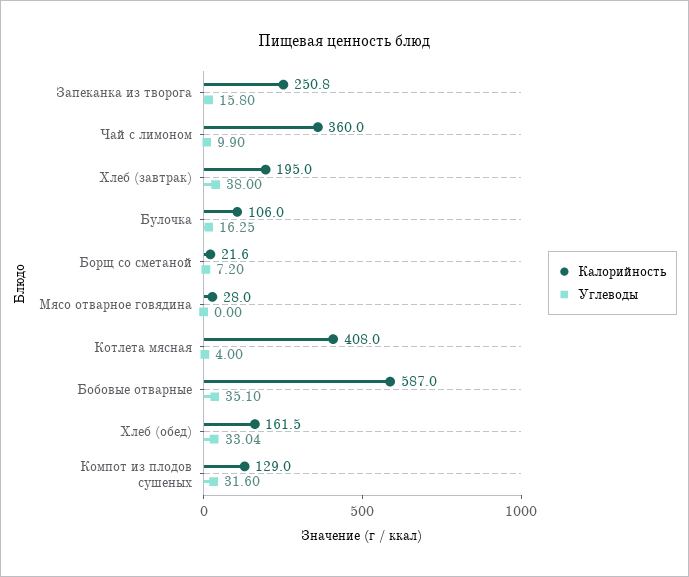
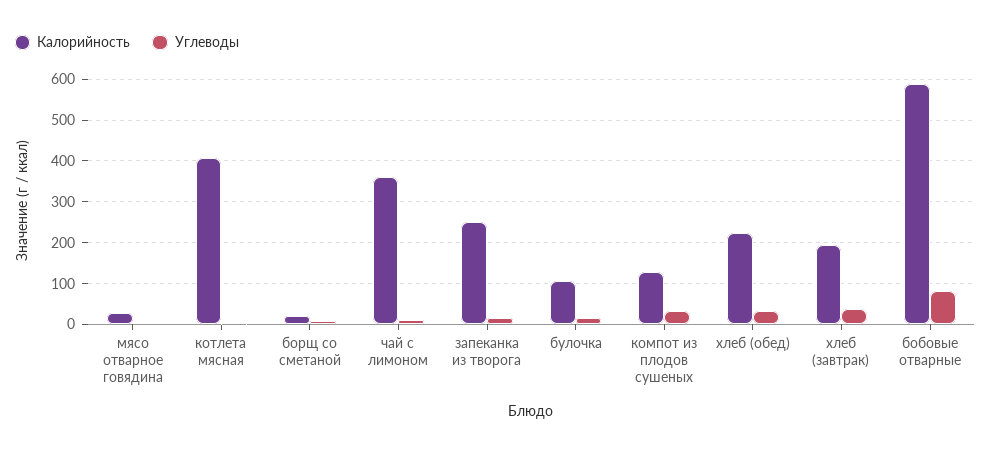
  {
    "Калорийность": {
      "Запеканка из творога": 250.8,
      "Чай с лимоном": 360,
      "Хлеб (завтрак)": 195,
      "Булочка": 106,
      "Борщ со сметаной": 21.6,
      "Мясо отварное говядина": 28,
      "Котлета мясная": 408,
      "Бобовые отварные": 587,
-     "Хлеб (обед)": 161.5,
+     "Хлеб (обед)": 220,
      "Компот из плодов сушеных": 129
    },
    "Углеводы": {
      "Запеканка из творога": 15.8,
      "Чай с лимоном": 9.9,
      "Хлеб (завтрак)": 38,
      "Булочка": 16.25,
      "Борщ со сметаной": 7.2,
      "Мясо отварное говядина": 0,
      "Котлета мясная": 4,
-     "Бобовые отварные": 35.1,
+     "Бобовые отварные": 80,
      "Хлеб (обед)": 33.04,
      "Компот из плодов сушеных": 31.6
    }
  }

